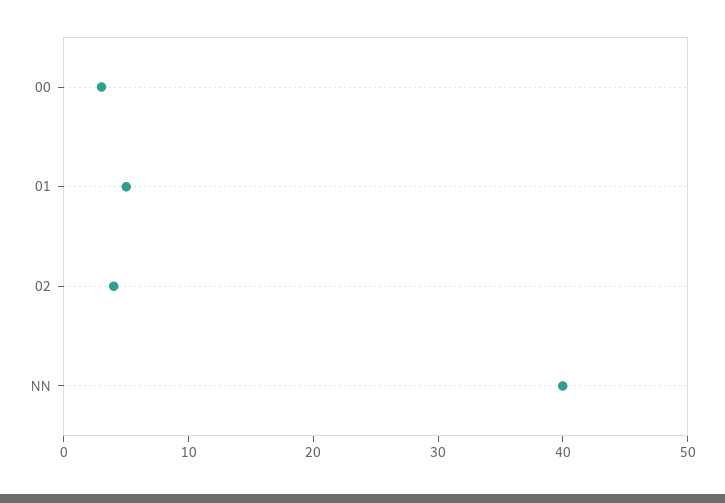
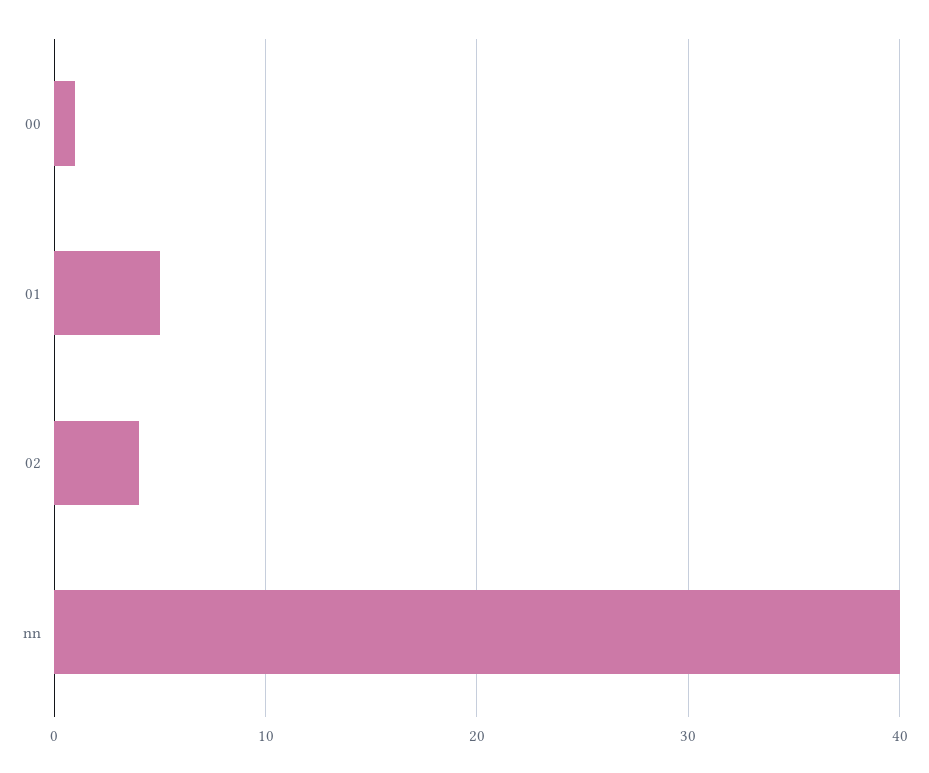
  {
-   "00": 3,
+   "00": 1,
    "01": 5,
    "02": 4,
    "NN": 40
  }

